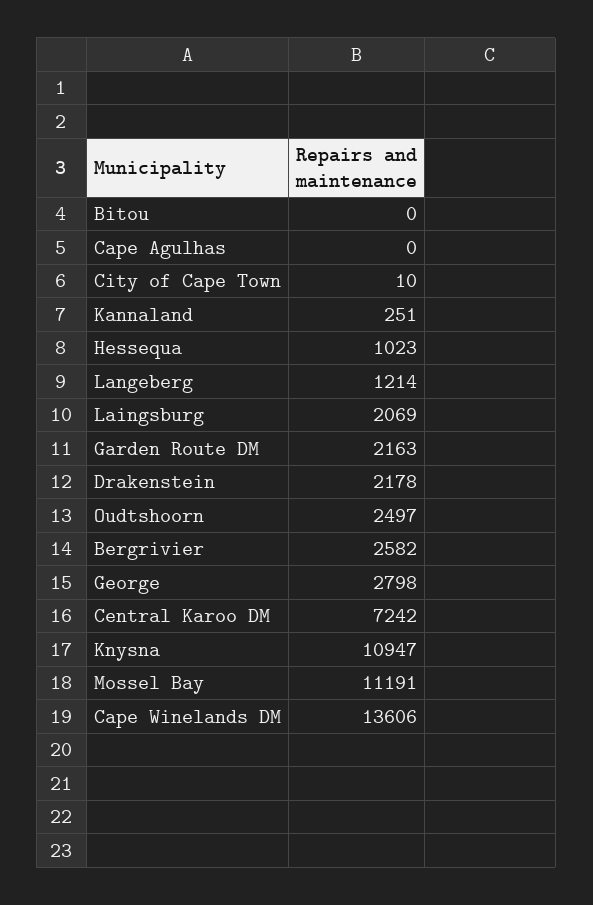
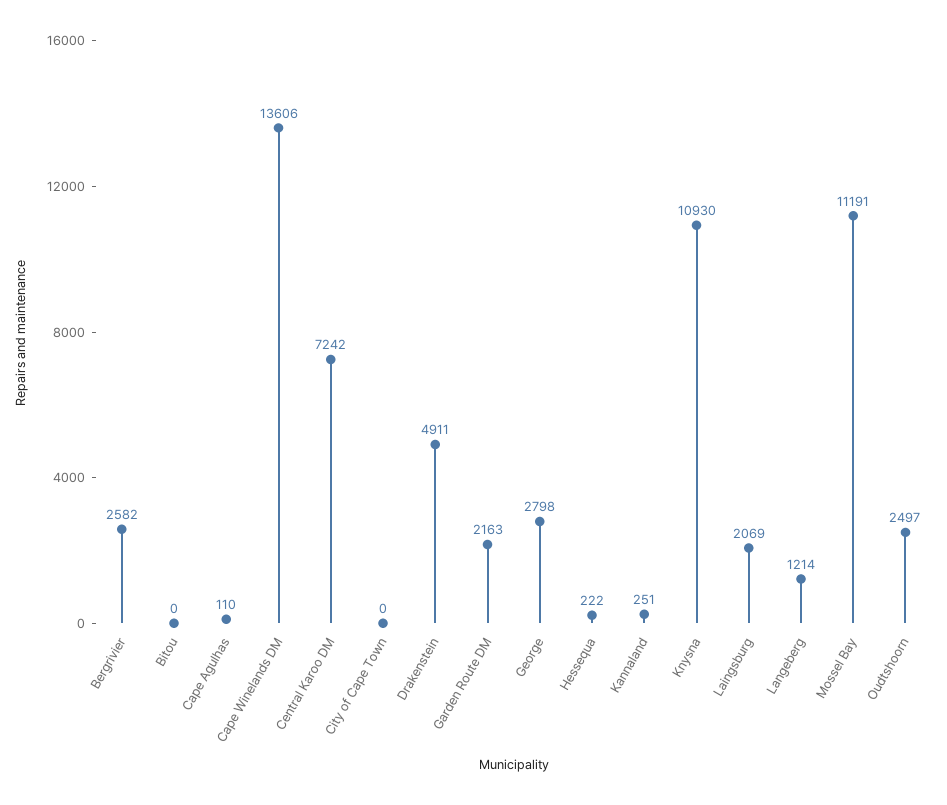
  {
    "Bitou": 0,
-   "Cape Agulhas": 0,
+   "Cape Agulhas": 110,
-   "City of Cape Town": 10,
+   "City of Cape Town": 0,
    "Kannaland": 251,
-   "Hessequa": 1023,
+   "Hessequa": 222,
    "Langeberg": 1214,
    "Laingsburg": 2069,
    "Garden Route DM": 2163,
-   "Drakenstein": 2178,
+   "Drakenstein": 4911,
    "Oudtshoorn": 2497,
    "Bergrivier": 2582,
    "George": 2798,
    "Central Karoo DM": 7242,
-   "Knysna": 10947,
+   "Knysna": 10930,
    "Mossel Bay": 11191,
    "Cape Winelands DM": 13606
  }

